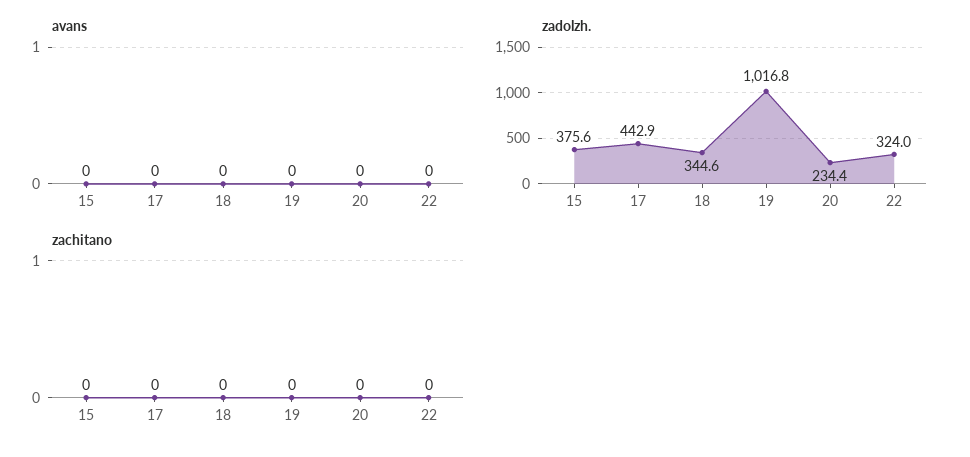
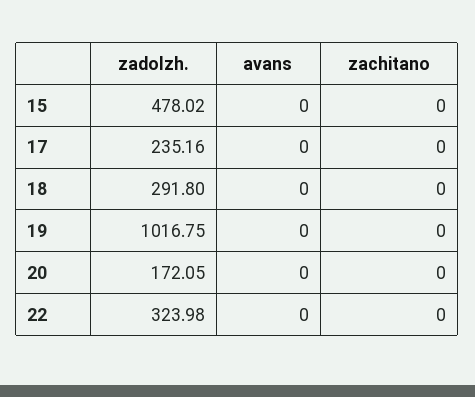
  {
    "avans": {
      "15": 0,
      "17": 0,
      "18": 0,
      "19": 0,
      "20": 0,
      "22": 0
    },
    "zadolzh.": {
-     "15": 375.6,
+     "15": 478.02,
-     "17": 442.9,
+     "17": 235.16,
-     "18": 344.6,
+     "18": 291.8,
      "19": 1016.75,
-     "20": 234.4,
+     "20": 172.05,
      "22": 323.98
    },
    "zachitano": {
      "15": 0,
      "17": 0,
      "18": 0,
      "19": 0,
      "20": 0,
      "22": 0
    }
  }

